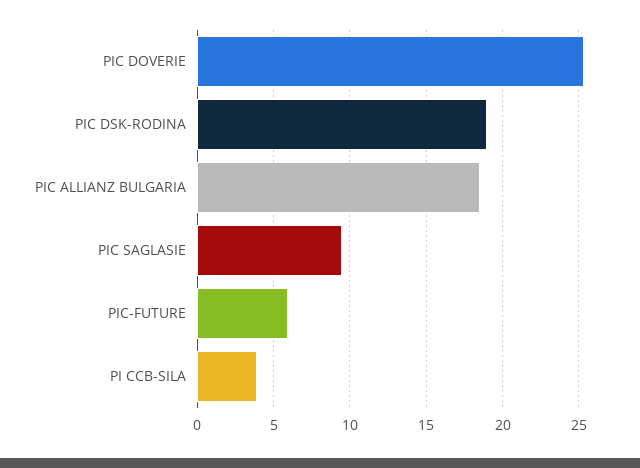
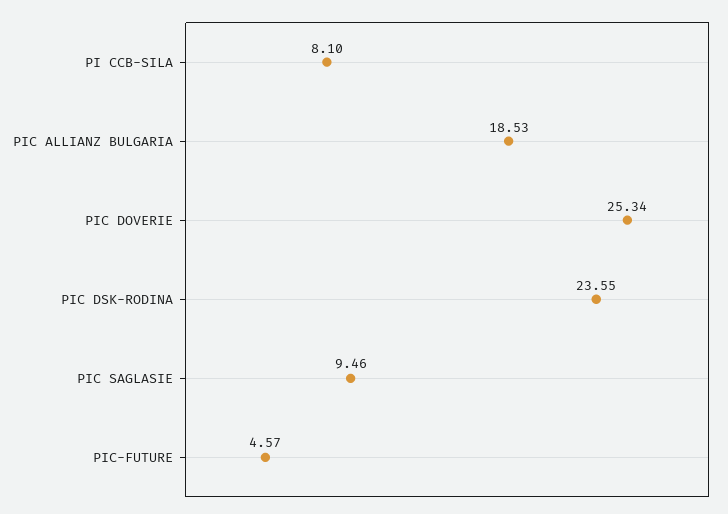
  {
    "PIC DOVERIE": 25.34,
-   "PIC DSK-RODINA": 19,
+   "PIC DSK-RODINA": 23.55,
    "PIC ALLIANZ BULGARIA": 18.53,
    "PIC SAGLASIE": 9.46,
-   "PIC-FUTURE": 6,
+   "PIC-FUTURE": 4.57,
-   "PI CCB-SILA": 4
+   "PI CCB-SILA": 8.1
  }

